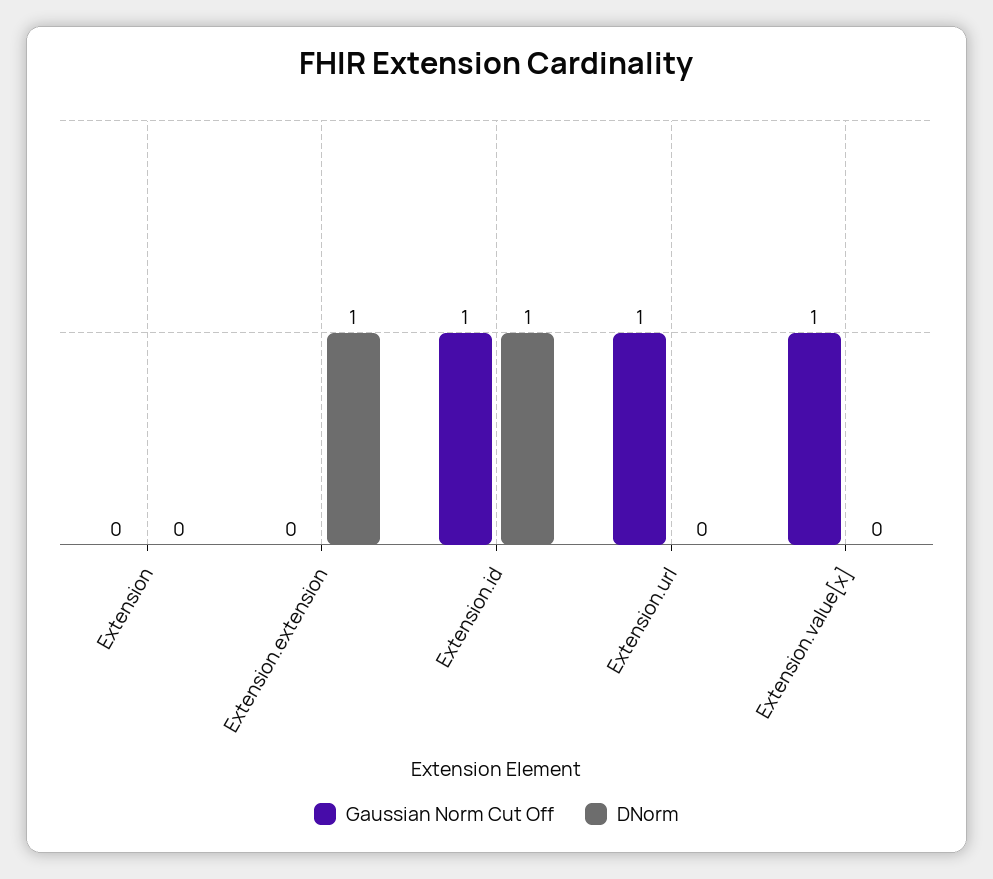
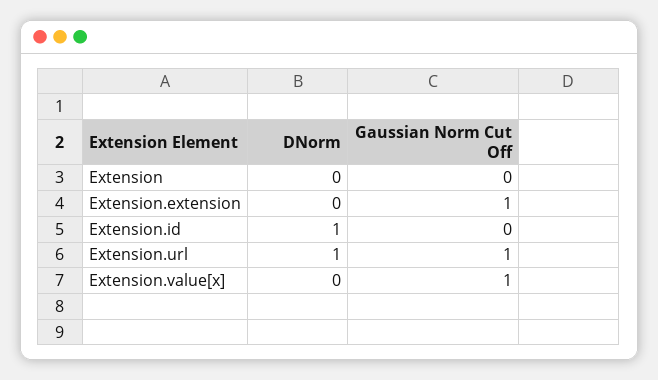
  {
    "Gaussian Norm Cut Off": {
      "Extension": 0,
-     "Extension.extension": 0,
+     "Extension.extension": 1,
-     "Extension.id": 1,
+     "Extension.id": 0,
      "Extension.url": 1,
      "Extension.value[x]": 1
    },
    "DNorm": {
      "Extension": 0,
-     "Extension.extension": 1,
+     "Extension.extension": 0,
      "Extension.id": 1,
-     "Extension.url": 0,
+     "Extension.url": 1,
      "Extension.value[x]": 0
    }
  }

